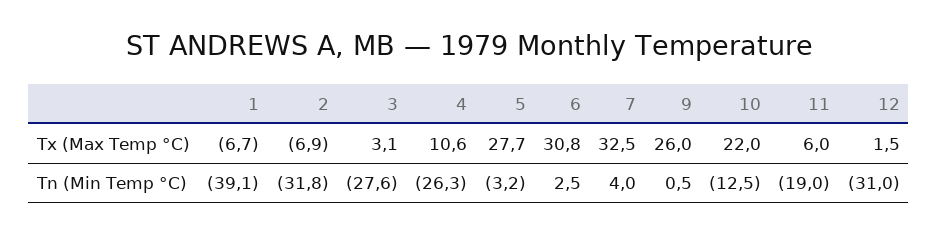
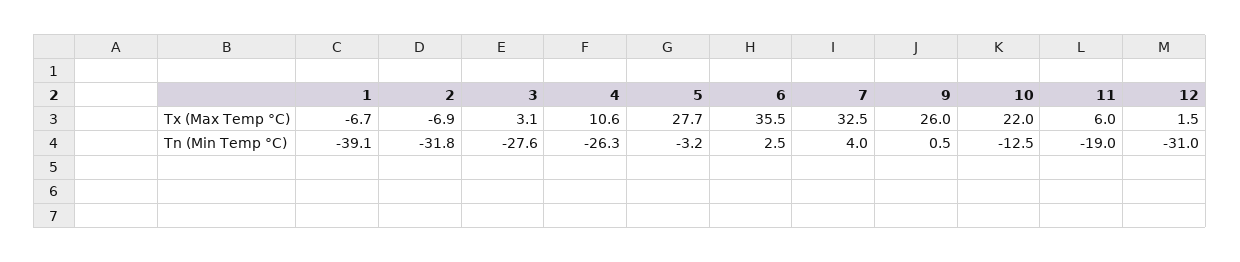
  {
    "1": {
      "Tx (Max Temp °C)": -6.7,
      "Tn (Min Temp °C)": -39.1
    },
    "2": {
      "Tx (Max Temp °C)": -6.9,
      "Tn (Min Temp °C)": -31.8
    },
    "3": {
      "Tx (Max Temp °C)": 3.1,
      "Tn (Min Temp °C)": -27.6
    },
    "4": {
      "Tx (Max Temp °C)": 10.6,
      "Tn (Min Temp °C)": -26.3
    },
    "5": {
      "Tx (Max Temp °C)": 27.7,
      "Tn (Min Temp °C)": -3.2
    },
    "6": {
-     "Tx (Max Temp °C)": 30.8,
+     "Tx (Max Temp °C)": 35.5,
      "Tn (Min Temp °C)": 2.5
    },
    "7": {
      "Tx (Max Temp °C)": 32.5,
      "Tn (Min Temp °C)": 4
    },
    "9": {
      "Tx (Max Temp °C)": 26,
      "Tn (Min Temp °C)": 0.5
    },
    "10": {
      "Tx (Max Temp °C)": 22,
      "Tn (Min Temp °C)": -12.5
    },
    "11": {
      "Tx (Max Temp °C)": 6,
      "Tn (Min Temp °C)": -19
    },
    "12": {
      "Tx (Max Temp °C)": 1.5,
      "Tn (Min Temp °C)": -31
    }
  }

